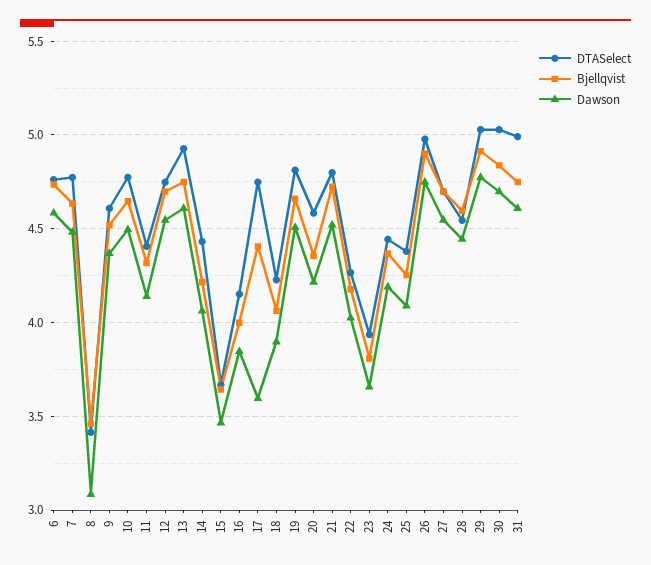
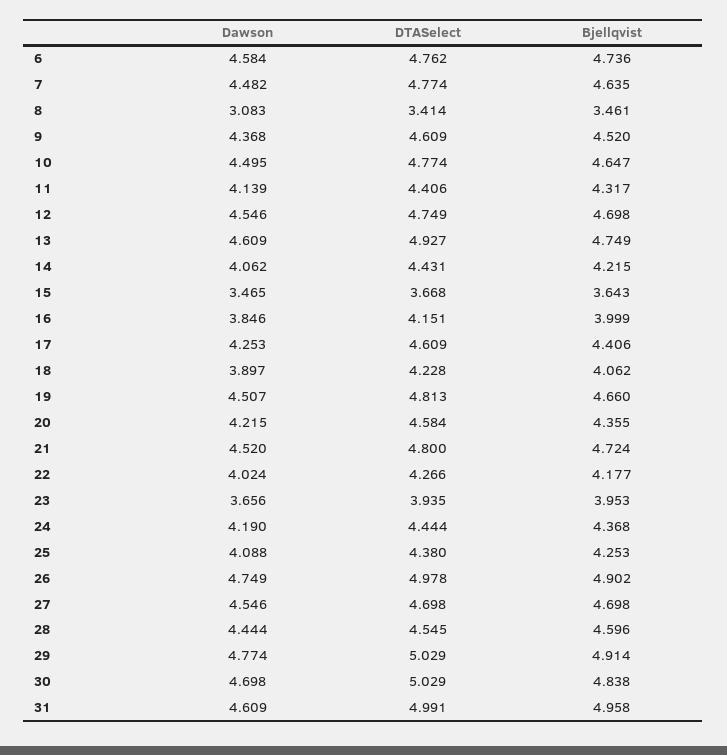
  {
    "DTASelect": {
      "6": 4.762,
      "7": 4.774,
      "8": 3.414,
      "9": 4.609,
      "10": 4.774,
      "11": 4.406,
      "12": 4.749,
      "13": 4.927,
      "14": 4.431,
      "15": 3.668,
      "16": 4.151,
-     "17": 4.75,
+     "17": 4.609,
      "18": 4.228,
      "19": 4.813,
      "20": 4.584,
      "21": 4.8,
      "22": 4.266,
      "23": 3.935,
      "24": 4.444,
      "25": 4.38,
      "26": 4.978,
      "27": 4.698,
      "28": 4.545,
      "29": 5.029,
      "30": 5.029,
      "31": 4.991
    },
    "Bjellqvist": {
      "6": 4.736,
      "7": 4.635,
      "8": 3.461,
      "9": 4.52,
      "10": 4.647,
      "11": 4.317,
      "12": 4.698,
      "13": 4.749,
      "14": 4.215,
      "15": 3.643,
      "16": 3.999,
      "17": 4.406,
      "18": 4.062,
      "19": 4.66,
      "20": 4.355,
      "21": 4.724,
      "22": 4.177,
-     "23": 3.8,
+     "23": 3.953,
      "24": 4.368,
      "25": 4.253,
      "26": 4.902,
      "27": 4.698,
      "28": 4.596,
      "29": 4.914,
      "30": 4.838,
-     "31": 4.75
+     "31": 4.958
    },
    "Dawson": {
      "6": 4.584,
      "7": 4.482,
      "8": 3.083,
      "9": 4.368,
      "10": 4.495,
      "11": 4.139,
      "12": 4.546,
      "13": 4.609,
      "14": 4.062,
      "15": 3.465,
      "16": 3.846,
-     "17": 3.6,
+     "17": 4.253,
      "18": 3.897,
      "19": 4.507,
      "20": 4.215,
      "21": 4.52,
      "22": 4.024,
      "23": 3.656,
      "24": 4.19,
      "25": 4.088,
      "26": 4.749,
      "27": 4.546,
      "28": 4.444,
      "29": 4.774,
      "30": 4.698,
      "31": 4.609
    }
  }

